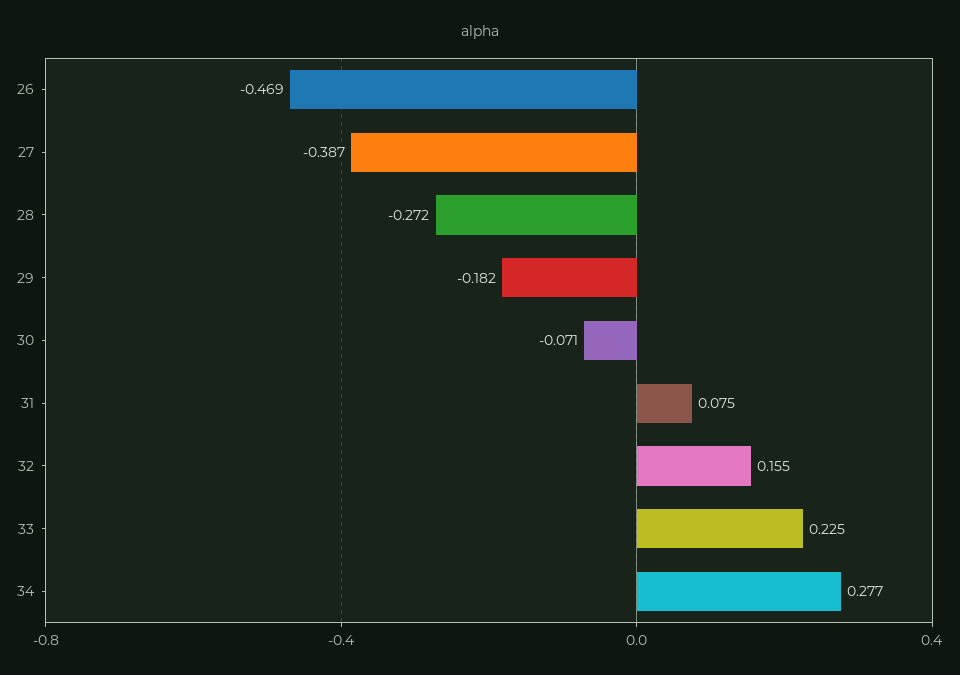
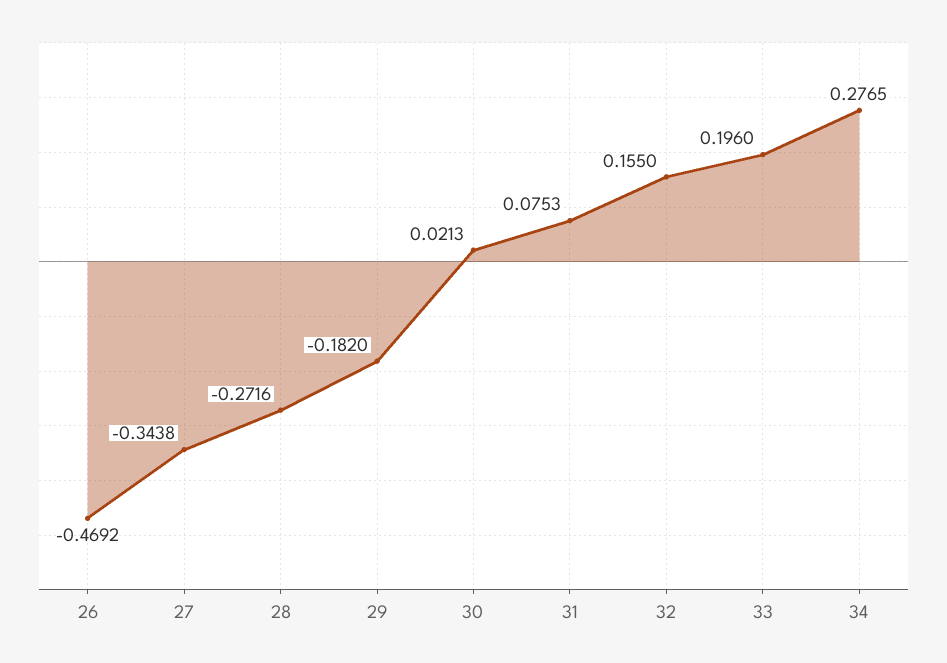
  {
    "26": -0.4692,
-   "27": -0.387,
+   "27": -0.3438,
    "28": -0.2716,
    "29": -0.182,
-   "30": -0.071,
+   "30": 0.0213,
    "31": 0.0753,
    "32": 0.155,
-   "33": 0.225,
+   "33": 0.196,
    "34": 0.2765
  }

